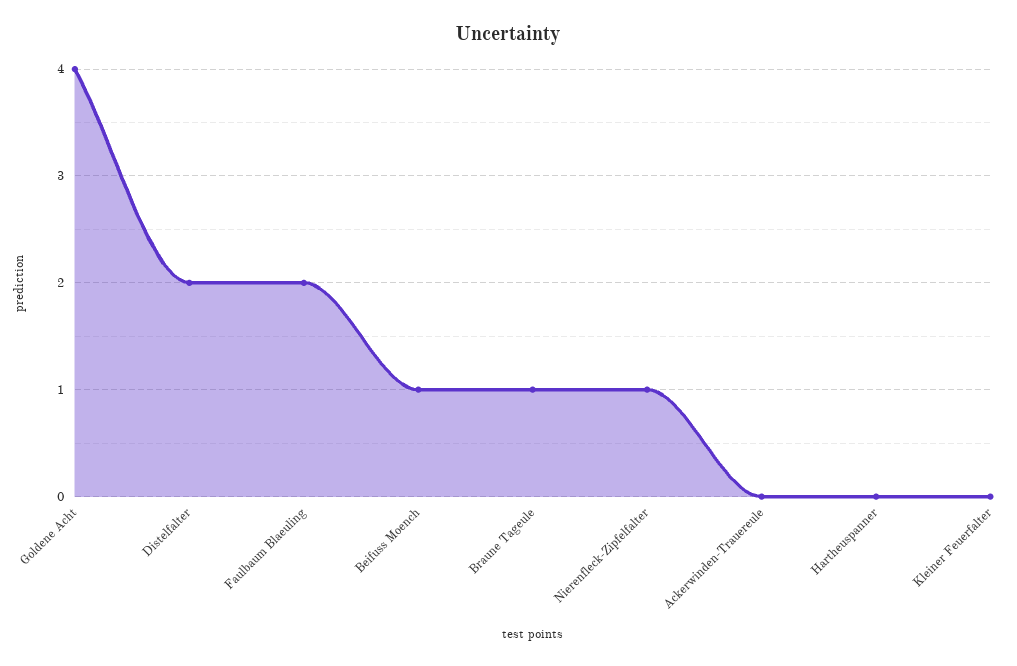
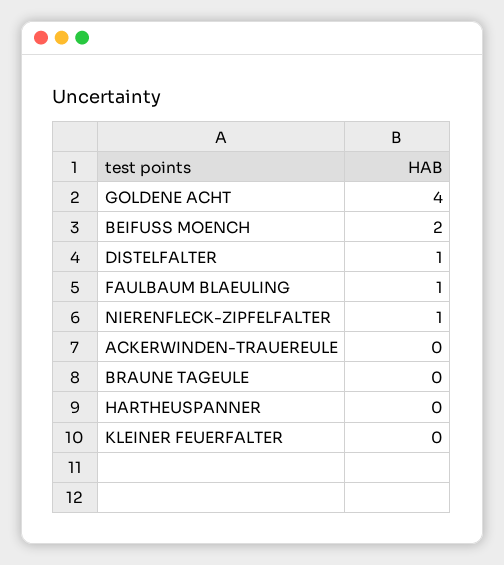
  {
    "Goldene Acht": 4,
-   "Distelfalter": 2,
+   "Distelfalter": 1,
-   "Faulbaum Blaeuling": 2,
+   "Faulbaum Blaeuling": 1,
-   "Beifuss Moench": 1,
+   "Beifuss Moench": 2,
-   "Braune Tageule": 1,
+   "Braune Tageule": 0,
    "Nierenfleck-Zipfelfalter": 1,
    "Ackerwinden-Trauereule": 0,
    "Hartheuspanner": 0,
    "Kleiner Feuerfalter": 0
  }

